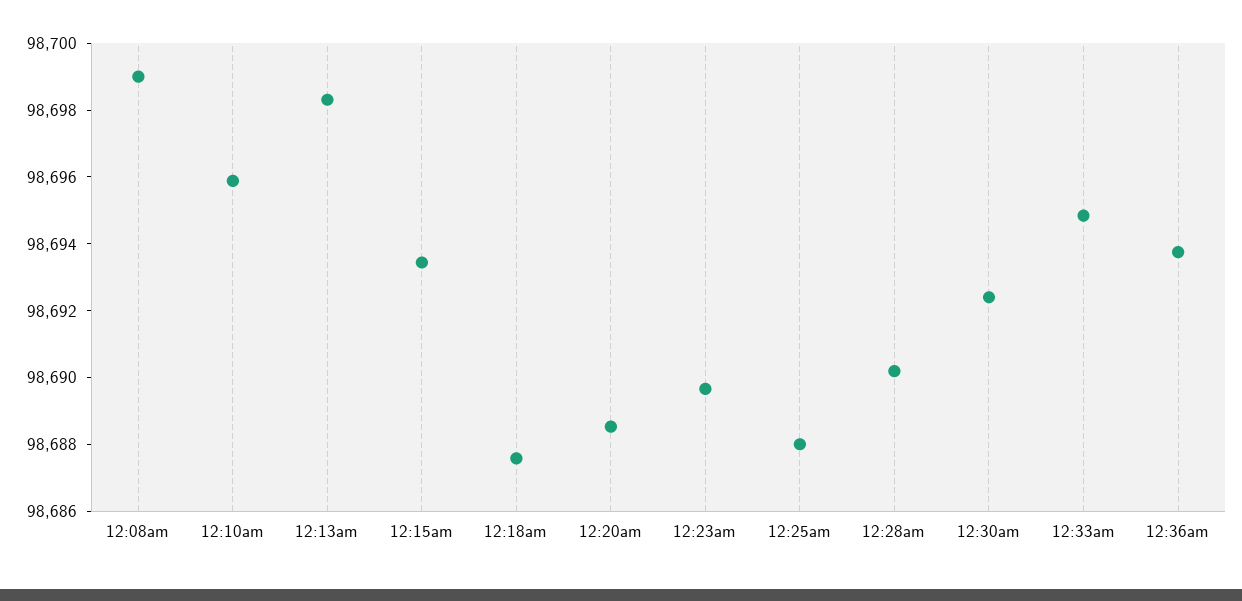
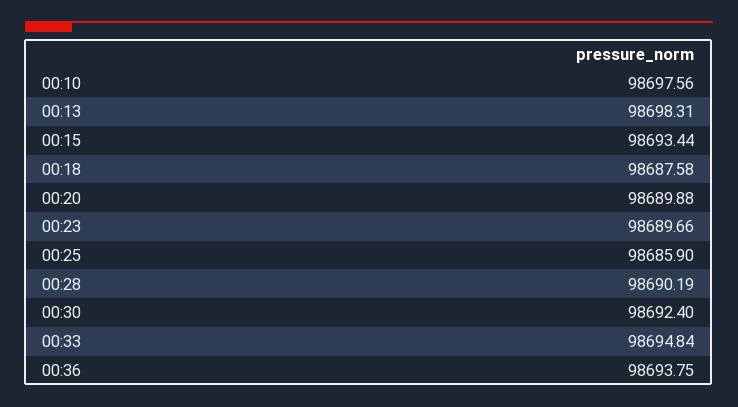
  {
-   "12:08am": 98699,
-   "12:10am": 98696,
+   "12:10am": 98697.56,
    "12:13am": 98698.31,
    "12:15am": 98693.44,
    "12:18am": 98687.58,
-   "12:20am": 98688.5,
+   "12:20am": 98689.88,
    "12:23am": 98689.66,
-   "12:25am": 98688,
+   "12:25am": 98685.9,
    "12:28am": 98690.19,
    "12:30am": 98692.4,
    "12:33am": 98694.84,
    "12:36am": 98693.75
  }

